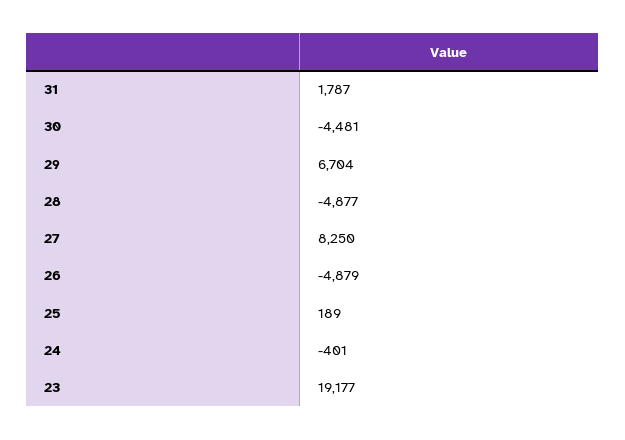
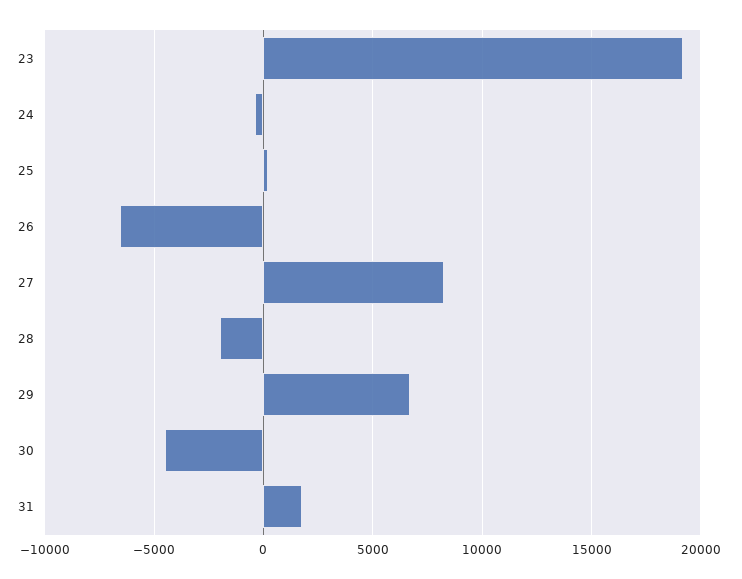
  {
    "31": 1787,
    "30": -4481,
    "29": 6704,
-   "28": -4877,
+   "28": -2000,
    "27": 8250,
-   "26": -4879,
+   "26": -6500,
    "25": 189,
    "24": -401,
    "23": 19177
  }

